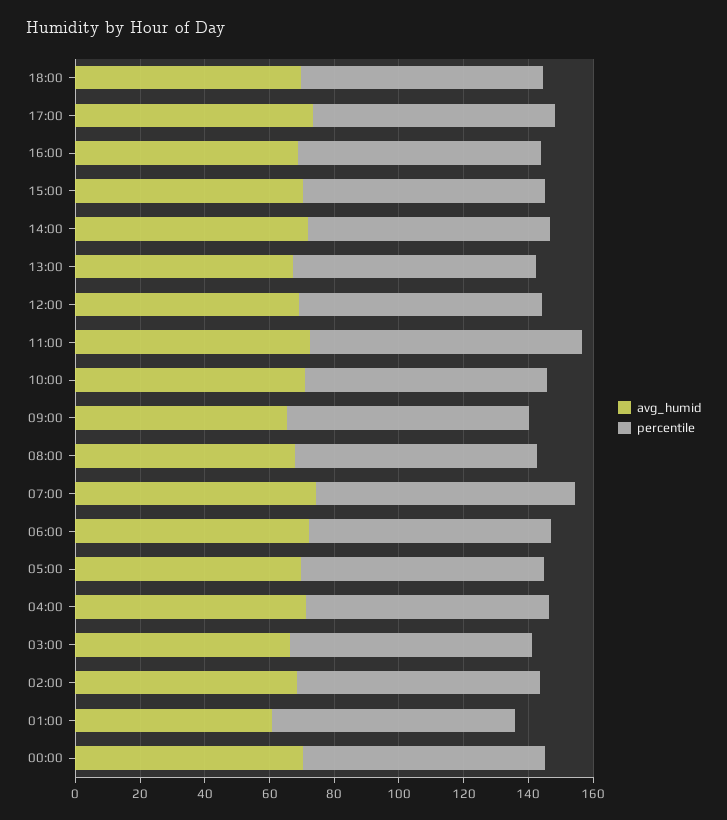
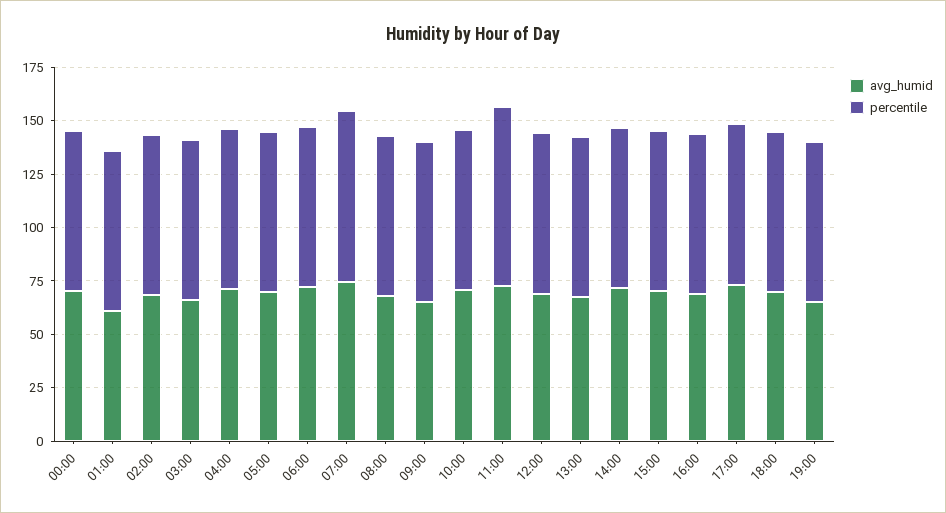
  {
    "avg_humid": {
      "18:00": 70,
      "17:00": 75,
      "16:00": 70,
      "15:00": 70,
      "14:00": 70,
      "13:00": 65,
      "12:00": 70,
      "11:00": 75,
      "10:00": 70,
      "09:00": 65,
      "08:00": 70,
      "07:00": 75,
      "06:00": 70,
      "05:00": 70,
      "04:00": 70,
      "03:00": 65,
      "02:00": 70,
      "01:00": 60,
-     "00:00": 70
+     "00:00": 70,
+     "19:00": 65
    },
    "percentile": {
      "18:00": 75,
      "17:00": 75,
      "16:00": 75,
      "15:00": 75,
      "14:00": 75,
      "13:00": 75,
      "12:00": 75,
      "11:00": 85,
      "10:00": 75,
      "09:00": 75,
      "08:00": 75,
      "07:00": 80,
      "06:00": 75,
      "05:00": 75,
      "04:00": 75,
      "03:00": 75,
      "02:00": 75,
      "01:00": 75,
-     "00:00": 75
+     "00:00": 75,
+     "19:00": 75
    }
  }

